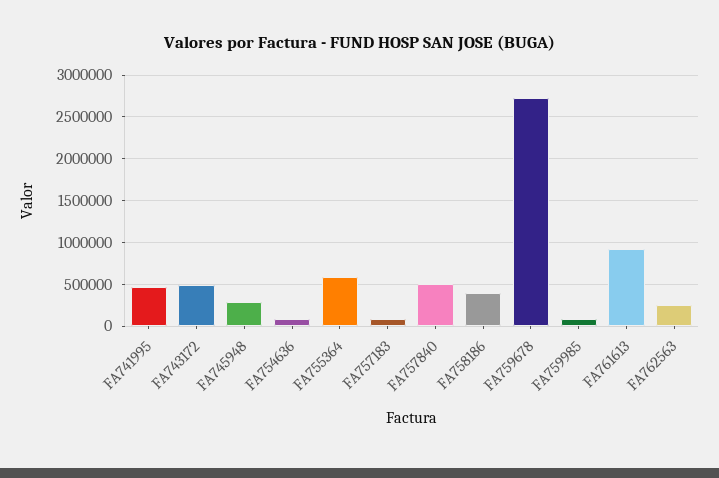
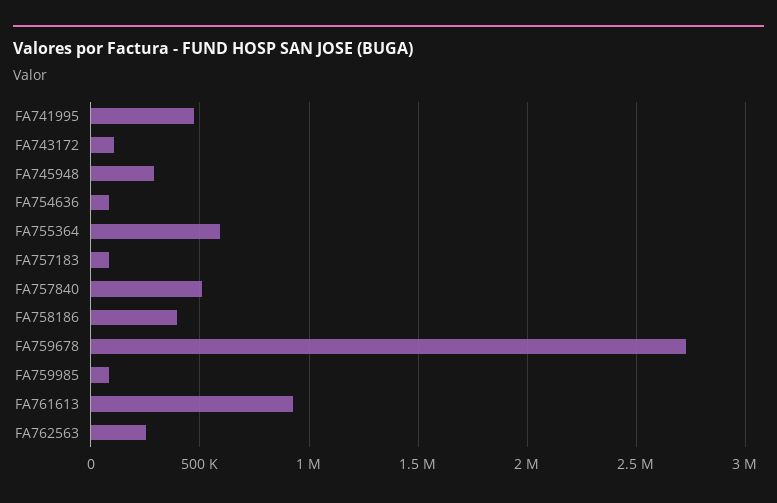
  {
    "FA741995": 450000,
-   "FA743172": 500000,
+   "FA743172": 100000,
    "FA745948": 300000,
    "FA754636": 100000,
    "FA755364": 600000,
    "FA757183": 100000,
    "FA757840": 500000,
    "FA758186": 400000,
    "FA759678": 2750000,
    "FA759985": 100000,
    "FA761613": 900000,
    "FA762563": 250000
  }

